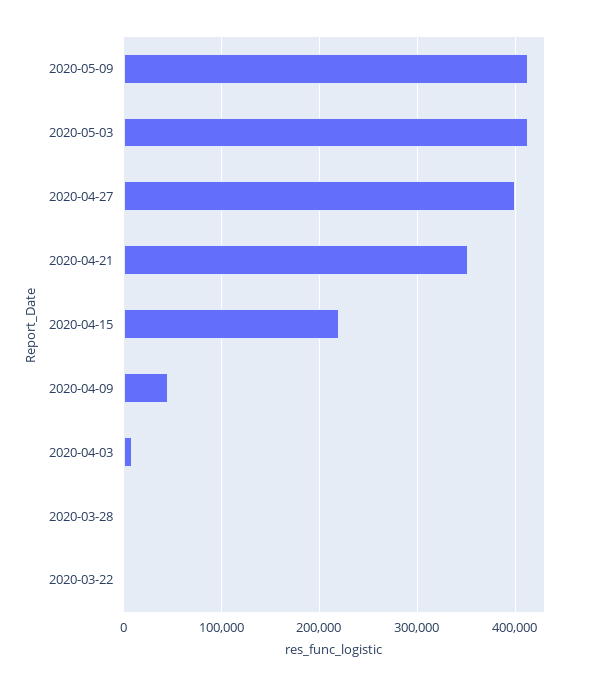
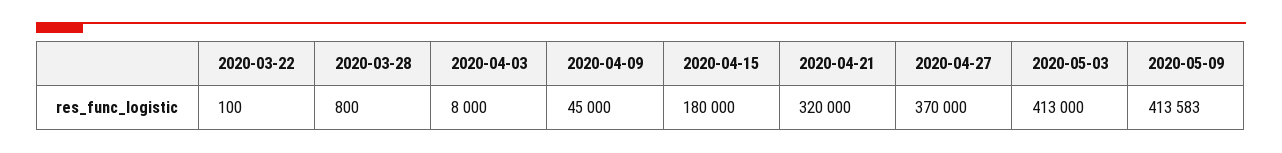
  {
    "2020-05-09": 413583,
    "2020-05-03": 413000,
-   "2020-04-27": 400000,
+   "2020-04-27": 370000,
-   "2020-04-21": 350000,
+   "2020-04-21": 320000,
-   "2020-04-15": 220000,
+   "2020-04-15": 180000,
    "2020-04-09": 45000,
    "2020-04-03": 8000,
    "2020-03-28": 800,
    "2020-03-22": 100
  }

